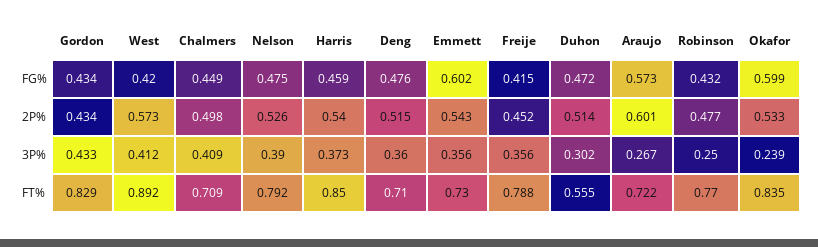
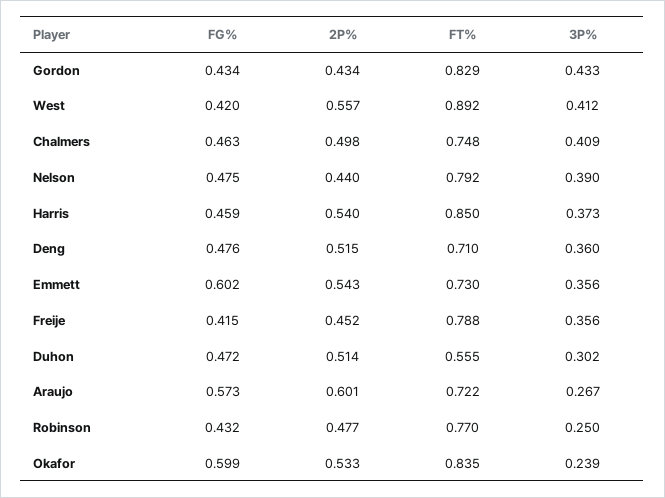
  {
    "Gordon": {
      "FG%": 0.434,
      "2P%": 0.434,
      "3P%": 0.433,
      "FT%": 0.829
    },
    "West": {
      "FG%": 0.42,
-     "2P%": 0.573,
+     "2P%": 0.557,
      "3P%": 0.412,
      "FT%": 0.892
    },
    "Chalmers": {
-     "FG%": 0.449,
+     "FG%": 0.463,
      "2P%": 0.498,
      "3P%": 0.409,
-     "FT%": 0.709
+     "FT%": 0.748
    },
    "Nelson": {
      "FG%": 0.475,
-     "2P%": 0.526,
+     "2P%": 0.44,
      "3P%": 0.39,
      "FT%": 0.792
    },
    "Harris": {
      "FG%": 0.459,
      "2P%": 0.54,
      "3P%": 0.373,
      "FT%": 0.85
    },
    "Deng": {
      "FG%": 0.476,
      "2P%": 0.515,
      "3P%": 0.36,
      "FT%": 0.71
    },
    "Emmett": {
      "FG%": 0.602,
      "2P%": 0.543,
      "3P%": 0.356,
      "FT%": 0.73
    },
    "Freije": {
      "FG%": 0.415,
      "2P%": 0.452,
      "3P%": 0.356,
      "FT%": 0.788
    },
    "Duhon": {
      "FG%": 0.472,
      "2P%": 0.514,
      "3P%": 0.302,
      "FT%": 0.555
    },
    "Araujo": {
      "FG%": 0.573,
      "2P%": 0.601,
      "3P%": 0.267,
      "FT%": 0.722
    },
    "Robinson": {
      "FG%": 0.432,
      "2P%": 0.477,
      "3P%": 0.25,
      "FT%": 0.77
    },
    "Okafor": {
      "FG%": 0.599,
      "2P%": 0.533,
      "3P%": 0.239,
      "FT%": 0.835
    }
  }

